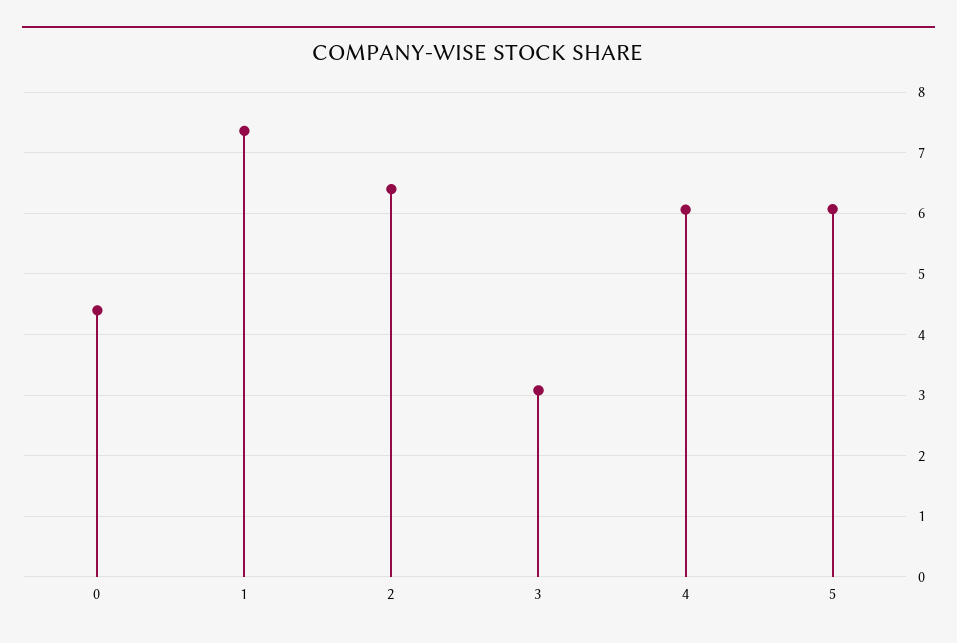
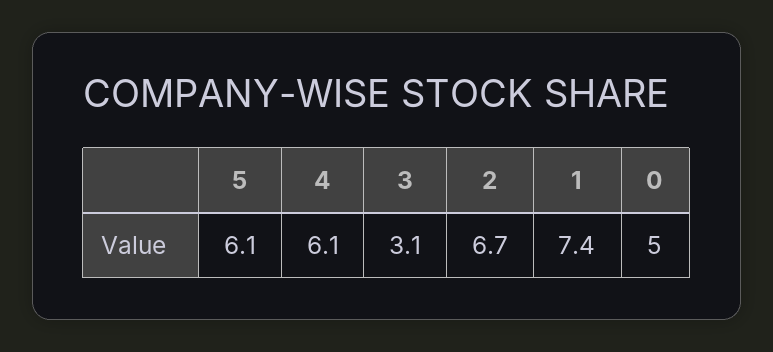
  {
-   "0": 4.4,
+   "0": 5,
    "1": 7.4,
-   "2": 6.4,
+   "2": 6.7,
    "3": 3.1,
    "4": 6.1,
    "5": 6.1
  }

